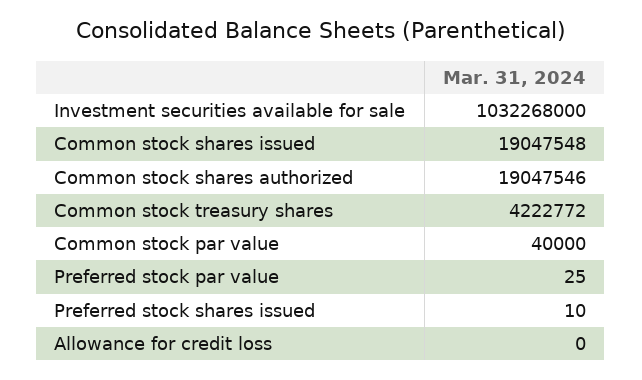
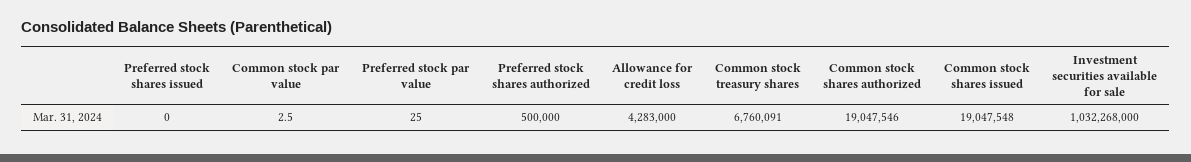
  {
    "Investment securities available for sale": 1032268000,
    "Common stock shares issued": 19047548,
    "Common stock shares authorized": 19047546,
-   "Common stock treasury shares": 4222772,
+   "Common stock treasury shares": 6760091,
-   "Common stock par value": 40000,
+   "Common stock par value": 2.5,
    "Preferred stock par value": 25,
-   "Preferred stock shares issued": 10,
+   "Preferred stock shares issued": 0,
-   "Allowance for credit loss": 0
+   "Allowance for credit loss": 4283000,
+   "Preferred stock shares authorized": 500000
  }

